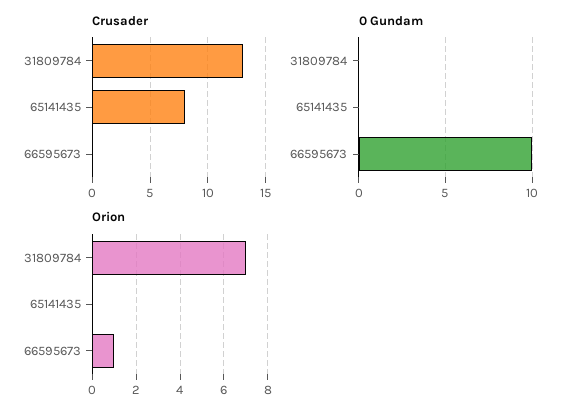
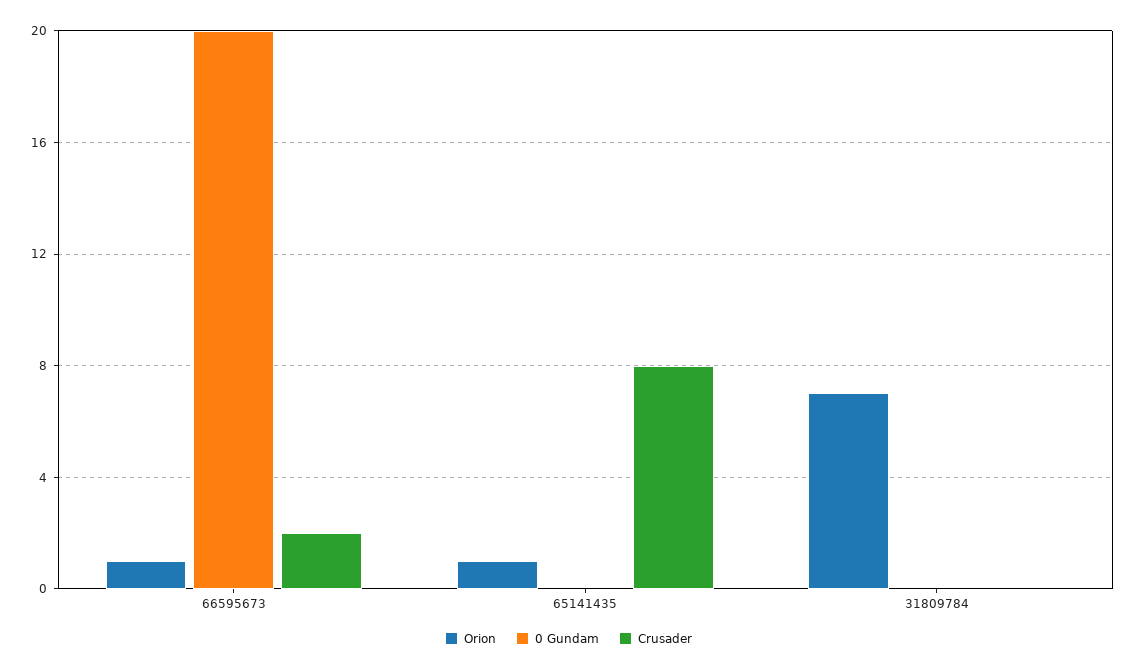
  {
    "Crusader": {
-     "31809784": 13,
+     "31809784": 0,
      "65141435": 8,
-     "66595673": 0
+     "66595673": 2
    },
    "0 Gundam": {
      "31809784": 0,
      "65141435": 0,
-     "66595673": 10
+     "66595673": 20
    },
    "Orion": {
      "31809784": 7,
-     "65141435": 0,
+     "65141435": 1,
      "66595673": 1
    }
  }

